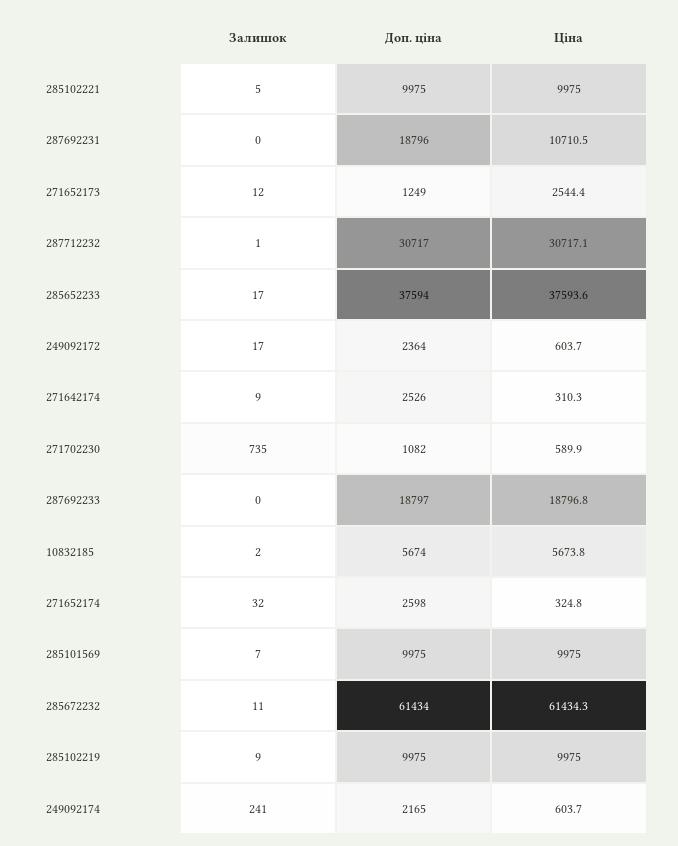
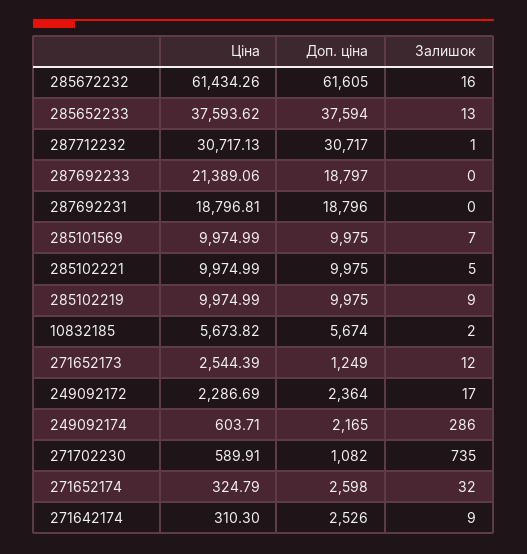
  {
    "Залишок": {
      "285102221": 5,
      "287692231": 0,
      "271652173": 12,
      "287712232": 1,
-     "285652233": 17,
+     "285652233": 13,
      "249092172": 17,
      "271642174": 9,
      "271702230": 735,
      "287692233": 0,
      "10832185": 2,
      "271652174": 32,
      "285101569": 7,
-     "285672232": 11,
+     "285672232": 16,
      "285102219": 9,
-     "249092174": 241
+     "249092174": 286
    },
    "Доп. ціна": {
      "285102221": 9975,
      "287692231": 18796,
      "271652173": 1249,
      "287712232": 30717,
      "285652233": 37594,
      "249092172": 2364,
      "271642174": 2526,
      "271702230": 1082,
      "287692233": 18797,
      "10832185": 5674,
      "271652174": 2598,
      "285101569": 9975,
-     "285672232": 61434,
+     "285672232": 61605,
      "285102219": 9975,
      "249092174": 2165
    },
    "Ціна": {
      "285102221": 9974.99,
-     "287692231": 10710.5,
+     "287692231": 18796.81,
      "271652173": 2544.39,
      "287712232": 30717.13,
      "285652233": 37593.62,
-     "249092172": 603.7,
+     "249092172": 2286.69,
      "271642174": 310.3,
      "271702230": 589.91,
-     "287692233": 18796.8,
+     "287692233": 21389.06,
      "10832185": 5673.82,
      "271652174": 324.79,
      "285101569": 9974.99,
      "285672232": 61434.26,
      "285102219": 9974.99,
      "249092174": 603.71
    }
  }

